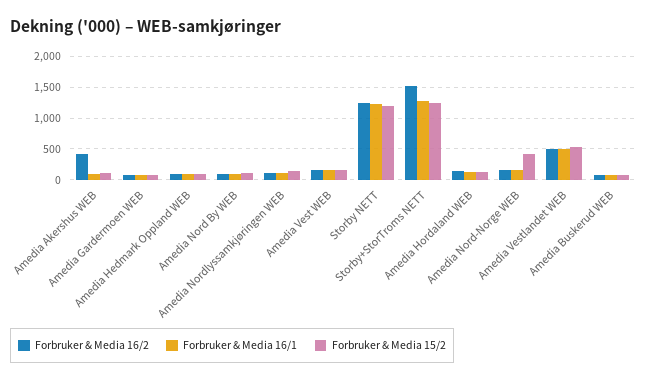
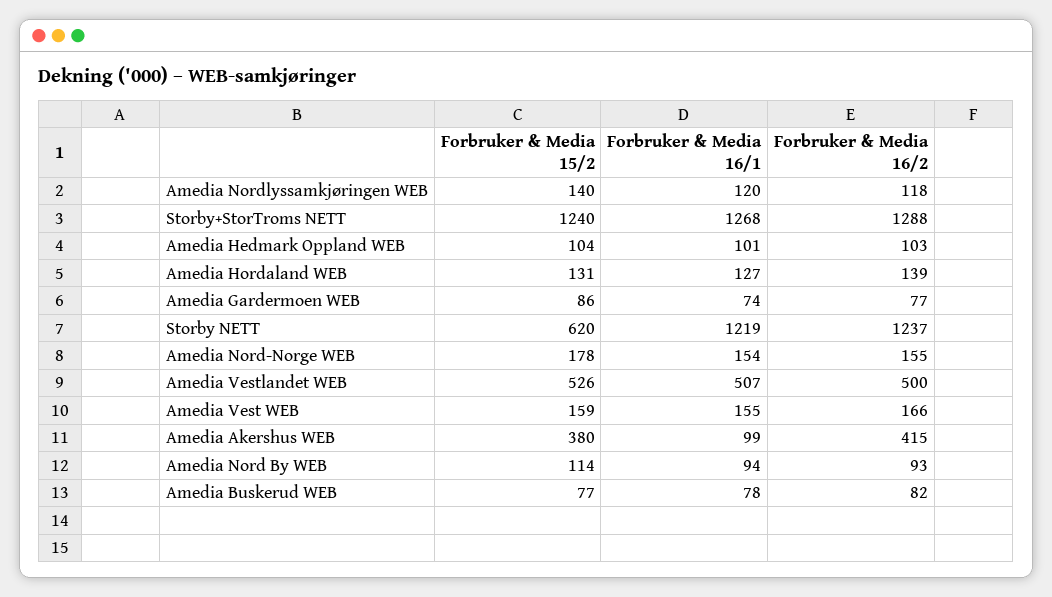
  {
    "Forbruker & Media 16/2": {
      "Amedia Akershus WEB": 415,
      "Amedia Gardermoen WEB": 77,
      "Amedia Hedmark Oppland WEB": 103,
      "Amedia Nord By WEB": 93,
      "Amedia Nordlyssamkjøringen WEB": 118,
      "Amedia Vest WEB": 166,
      "Storby NETT": 1237,
-     "Storby+StorTroms NETT": 1500,
+     "Storby+StorTroms NETT": 1288,
      "Amedia Hordaland WEB": 139,
      "Amedia Nord-Norge WEB": 155,
      "Amedia Vestlandet WEB": 500,
      "Amedia Buskerud WEB": 82
    },
    "Forbruker & Media 16/1": {
      "Amedia Akershus WEB": 99,
      "Amedia Gardermoen WEB": 74,
      "Amedia Hedmark Oppland WEB": 101,
      "Amedia Nord By WEB": 94,
      "Amedia Nordlyssamkjøringen WEB": 120,
      "Amedia Vest WEB": 155,
      "Storby NETT": 1219,
      "Storby+StorTroms NETT": 1268,
      "Amedia Hordaland WEB": 127,
      "Amedia Nord-Norge WEB": 154,
      "Amedia Vestlandet WEB": 507,
      "Amedia Buskerud WEB": 78
    },
    "Forbruker & Media 15/2": {
-     "Amedia Akershus WEB": 100,
+     "Amedia Akershus WEB": 380,
      "Amedia Gardermoen WEB": 86,
      "Amedia Hedmark Oppland WEB": 104,
      "Amedia Nord By WEB": 114,
      "Amedia Nordlyssamkjøringen WEB": 140,
      "Amedia Vest WEB": 159,
-     "Storby NETT": 1200,
+     "Storby NETT": 620,
      "Storby+StorTroms NETT": 1240,
      "Amedia Hordaland WEB": 131,
-     "Amedia Nord-Norge WEB": 400,
+     "Amedia Nord-Norge WEB": 178,
      "Amedia Vestlandet WEB": 526,
      "Amedia Buskerud WEB": 77
    }
  }

